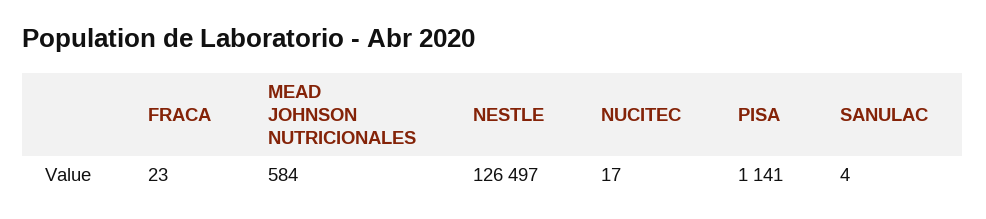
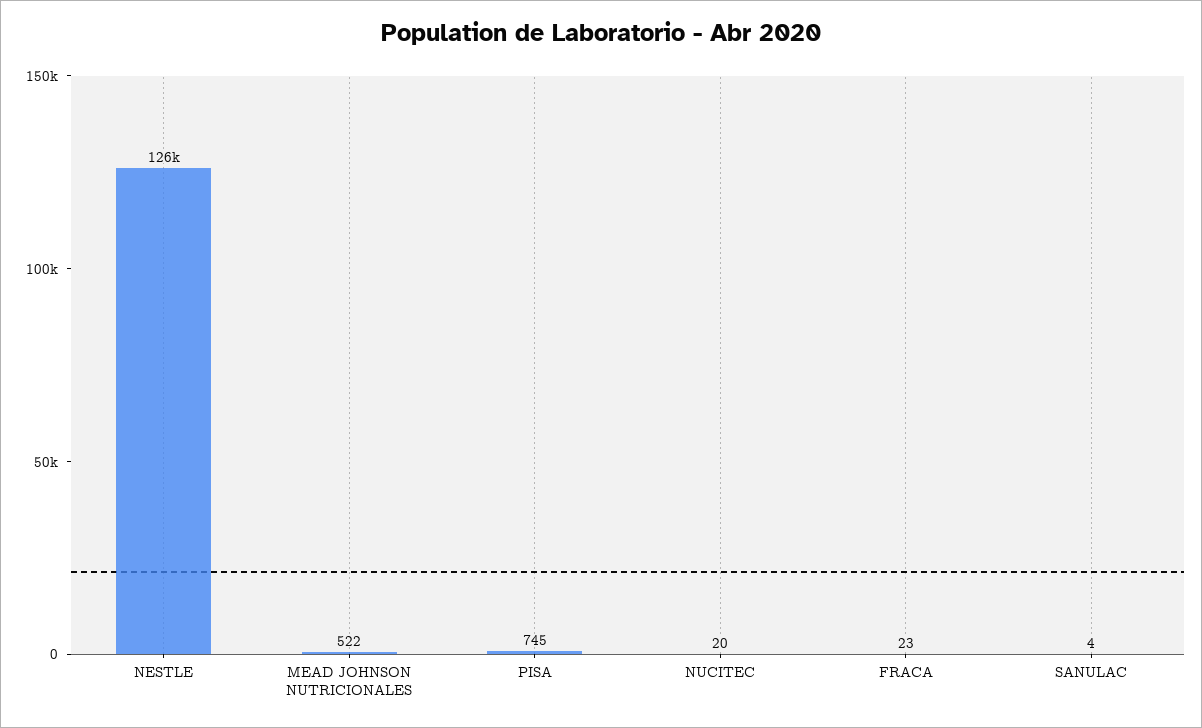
  {
    "FRACA": 23,
-   "MEAD JOHNSON NUTRICIONALES": 584,
+   "MEAD JOHNSON NUTRICIONALES": 522,
    "NESTLE": 126497,
-   "NUCITEC": 17,
+   "NUCITEC": 20,
-   "PISA": 1141,
+   "PISA": 745,
    "SANULAC": 4
  }

